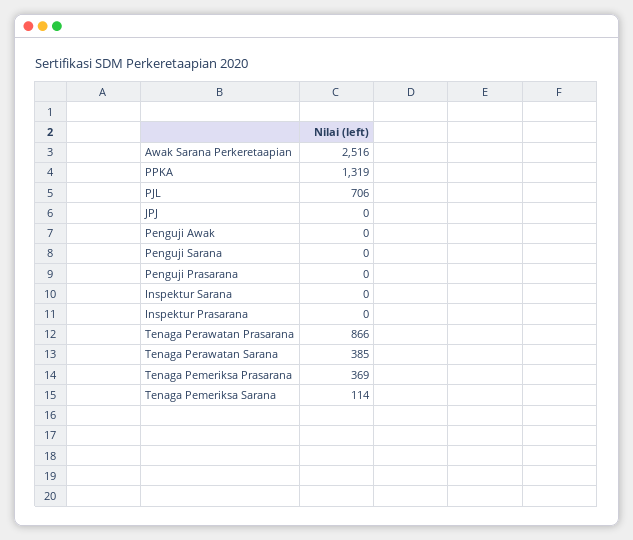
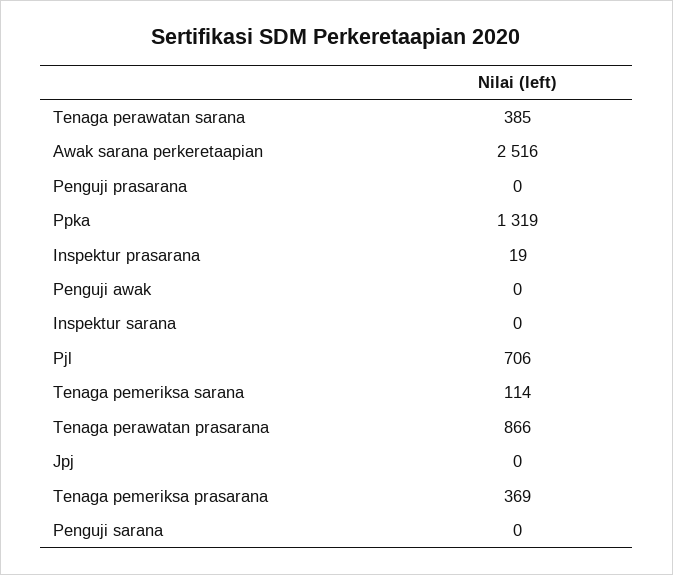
  {
    "Awak Sarana Perkeretaapian": 2516,
    "PPKA": 1319,
    "PJL": 706,
    "JPJ": 0,
    "Penguji Awak": 0,
    "Penguji Sarana": 0,
    "Penguji Prasarana": 0,
    "Inspektur Sarana": 0,
-   "Inspektur Prasarana": 0,
+   "Inspektur Prasarana": 19,
    "Tenaga Perawatan Prasarana": 866,
    "Tenaga Perawatan Sarana": 385,
    "Tenaga Pemeriksa Prasarana": 369,
    "Tenaga Pemeriksa Sarana": 114
  }

